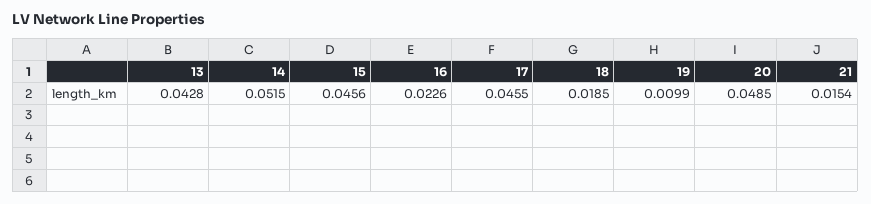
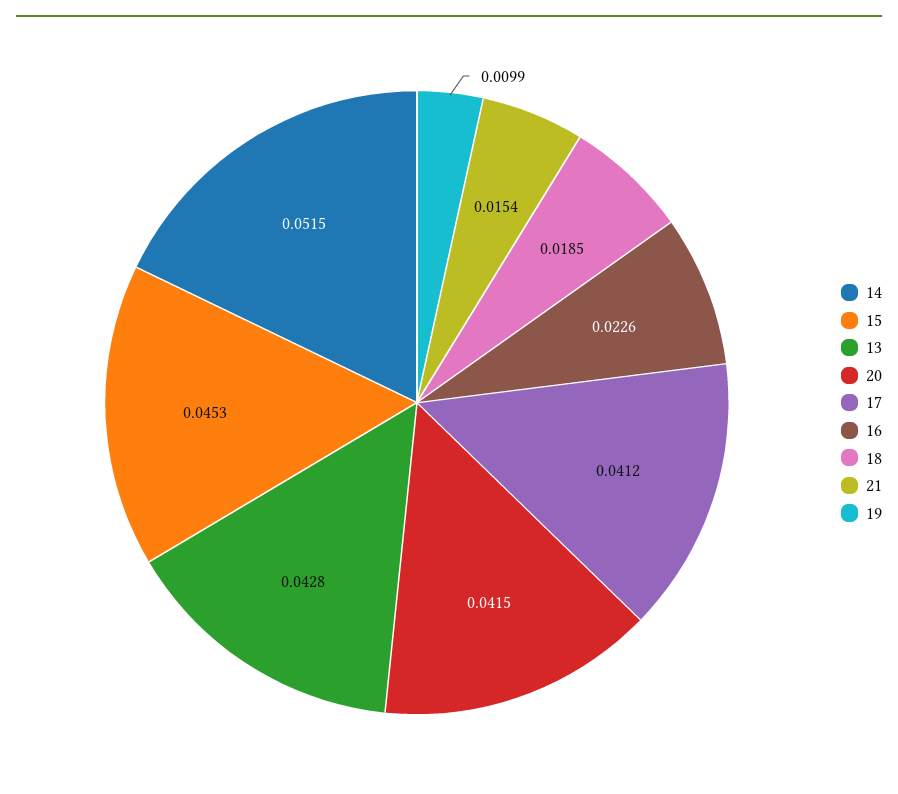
  {
    "13": 0.0428,
    "14": 0.0515,
-   "15": 0.0456,
+   "15": 0.0453,
    "16": 0.0226,
-   "17": 0.0455,
+   "17": 0.0412,
    "18": 0.0185,
    "19": 0.0099,
-   "20": 0.0485,
+   "20": 0.0415,
    "21": 0.0154
  }

